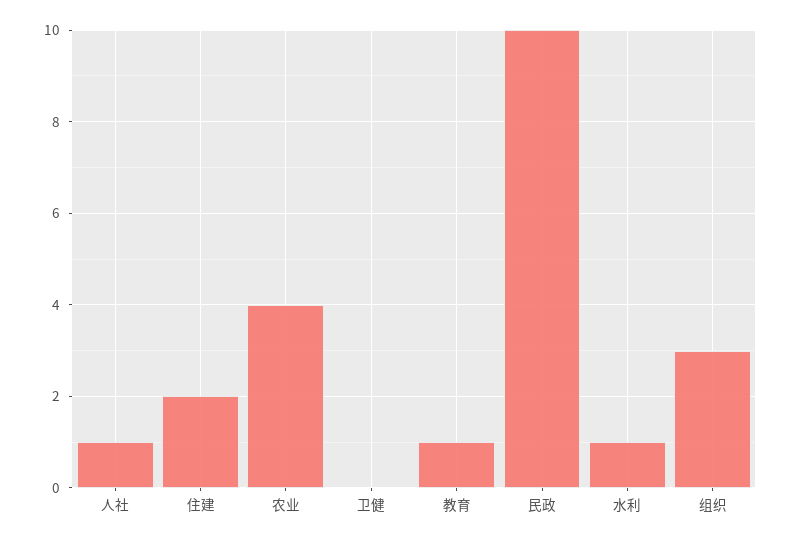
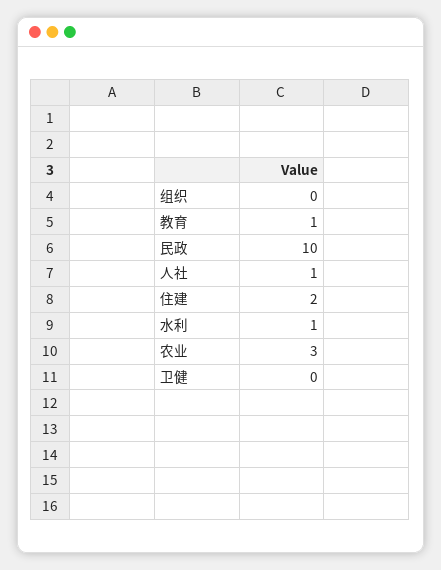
  {
    "人社": 1,
    "住建": 2,
-   "农业": 4,
+   "农业": 3,
    "卫健": 0,
    "教育": 1,
    "民政": 10,
    "水利": 1,
-   "组织": 3
+   "组织": 0
  }

